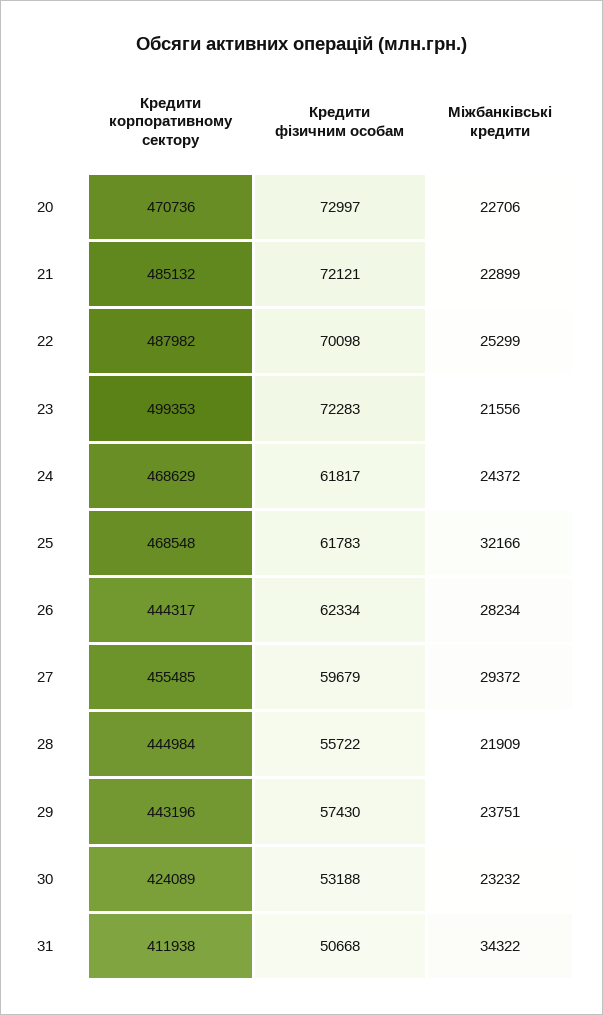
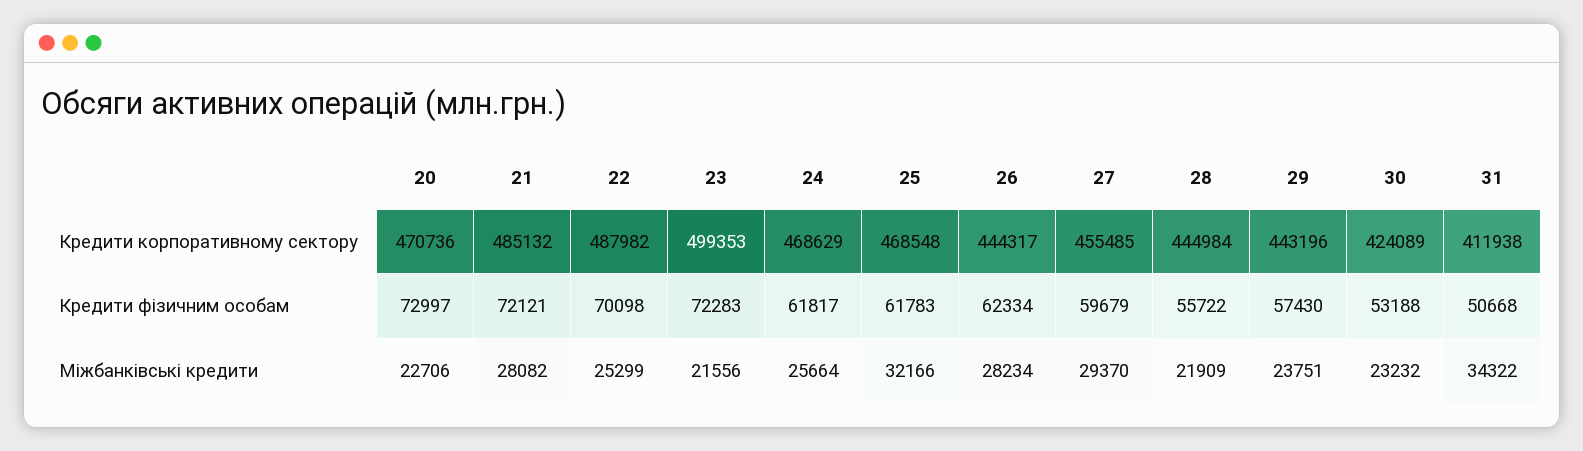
  {
    "Кредити корпоративному сектору": {
      "20": 470736,
      "21": 485132,
      "22": 487982,
      "23": 499353,
      "24": 468629,
      "25": 468548,
      "26": 444317,
      "27": 455485,
      "28": 444984,
      "29": 443196,
      "30": 424089,
      "31": 411938
    },
    "Кредити фізичним особам": {
      "20": 72997,
      "21": 72121,
      "22": 70098,
      "23": 72283,
      "24": 61817,
      "25": 61783,
      "26": 62334,
      "27": 59679,
      "28": 55722,
      "29": 57430,
      "30": 53188,
      "31": 50668
    },
    "Міжбанківські кредити": {
      "20": 22706,
-     "21": 22899,
+     "21": 28082,
      "22": 25299,
      "23": 21556,
-     "24": 24372,
+     "24": 25664,
      "25": 32166,
      "26": 28234,
-     "27": 29372,
+     "27": 29370,
      "28": 21909,
      "29": 23751,
      "30": 23232,
      "31": 34322
    }
  }

